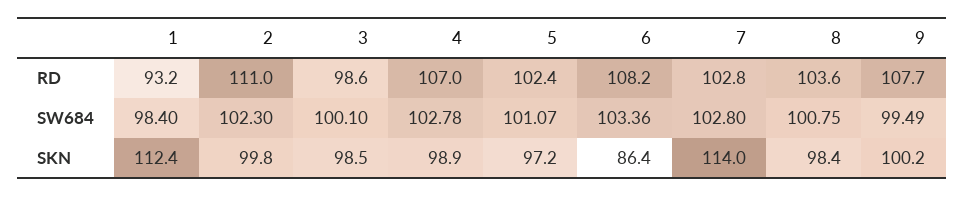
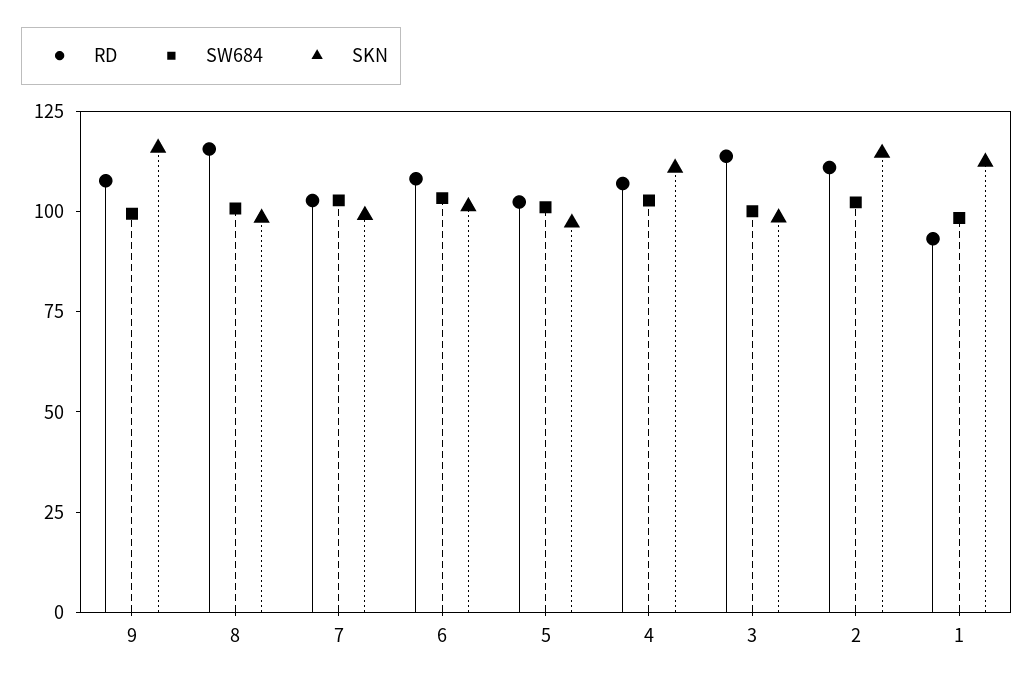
  {
    "RD": {
      "1": 93.2,
      "2": 111,
-     "3": 98.6,
+     "3": 115,
      "4": 107,
      "5": 102.4,
      "6": 108.2,
      "7": 102.8,
-     "8": 103.6,
+     "8": 115,
      "9": 107.7
    },
    "SW684": {
      "1": 98.4,
      "2": 102.3,
      "3": 100.1,
      "4": 102.78,
      "5": 101.07,
      "6": 103.36,
      "7": 102.8,
      "8": 100.75,
      "9": 99.49
    },
    "SKN": {
      "1": 112.4,
-     "2": 99.8,
+     "2": 115,
      "3": 98.5,
-     "4": 98.9,
+     "4": 110,
      "5": 97.2,
-     "6": 86.4,
+     "6": 100,
-     "7": 114,
+     "7": 100,
      "8": 98.4,
-     "9": 100.2
+     "9": 115
    }
  }

